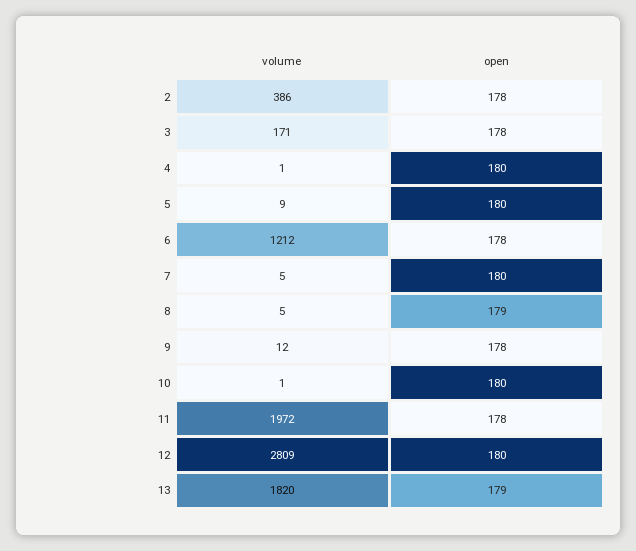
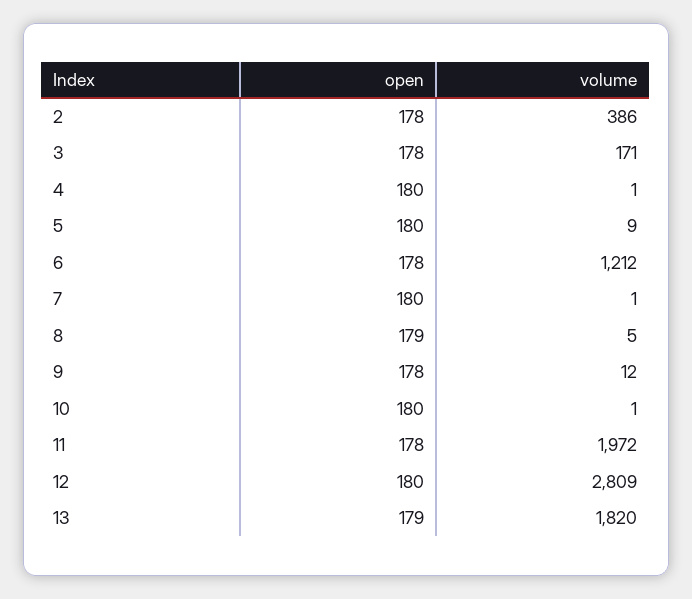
  {
    "volume": {
      "2": 386,
      "3": 171,
      "4": 1,
      "5": 9,
      "6": 1212,
-     "7": 5,
+     "7": 1,
      "8": 5,
      "9": 12,
      "10": 1,
      "11": 1972,
      "12": 2809,
      "13": 1820
    },
    "open": {
      "2": 178,
      "3": 178,
      "4": 180,
      "5": 180,
      "6": 178,
      "7": 180,
      "8": 179,
      "9": 178,
      "10": 180,
      "11": 178,
      "12": 180,
      "13": 179
    }
  }

